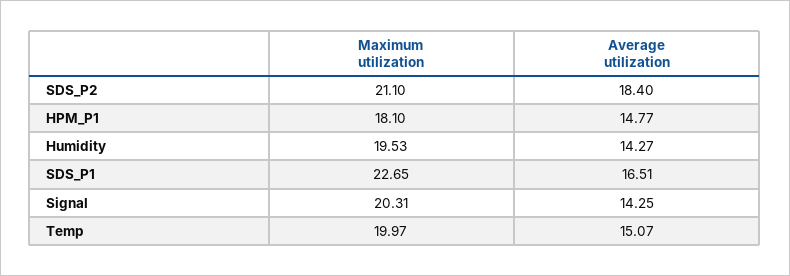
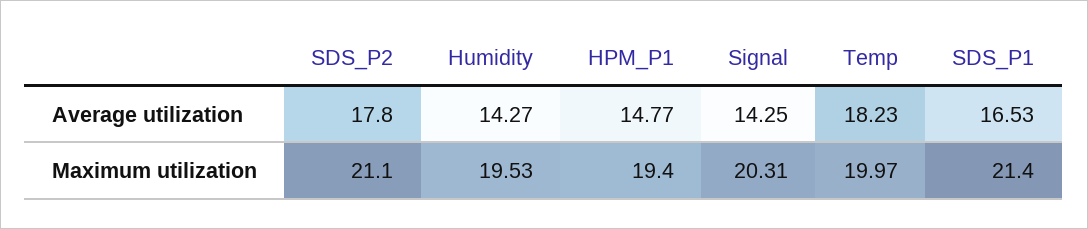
  {
    "Maximum utilization": {
      "SDS_P2": 21.1,
-     "HPM_P1": 18.1,
+     "HPM_P1": 19.4,
      "Humidity": 19.53,
-     "SDS_P1": 22.65,
+     "SDS_P1": 21.4,
      "Signal": 20.31,
      "Temp": 19.97
    },
    "Average utilization": {
-     "SDS_P2": 18.4,
+     "SDS_P2": 17.8,
      "HPM_P1": 14.77,
      "Humidity": 14.27,
-     "SDS_P1": 16.51,
+     "SDS_P1": 16.53,
      "Signal": 14.25,
-     "Temp": 15.07
+     "Temp": 18.23
    }
  }

